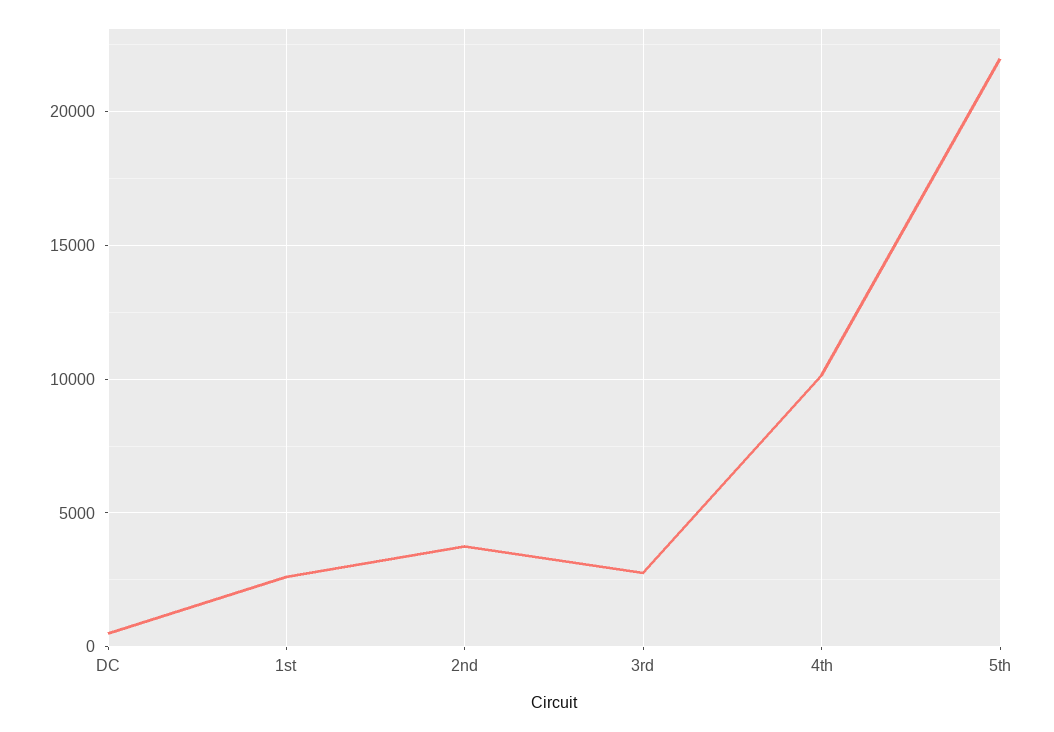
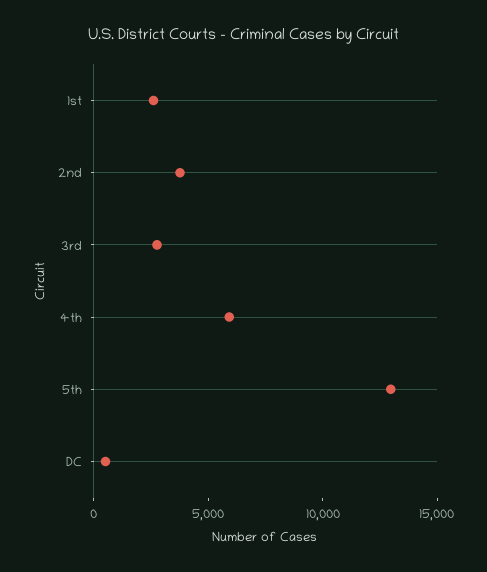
  {
    "DC": 500,
    "1st": 2500,
    "2nd": 4000,
    "3rd": 3000,
-   "4th": 10000,
+   "4th": 6000,
-   "5th": 22000
+   "5th": 13000
  }

